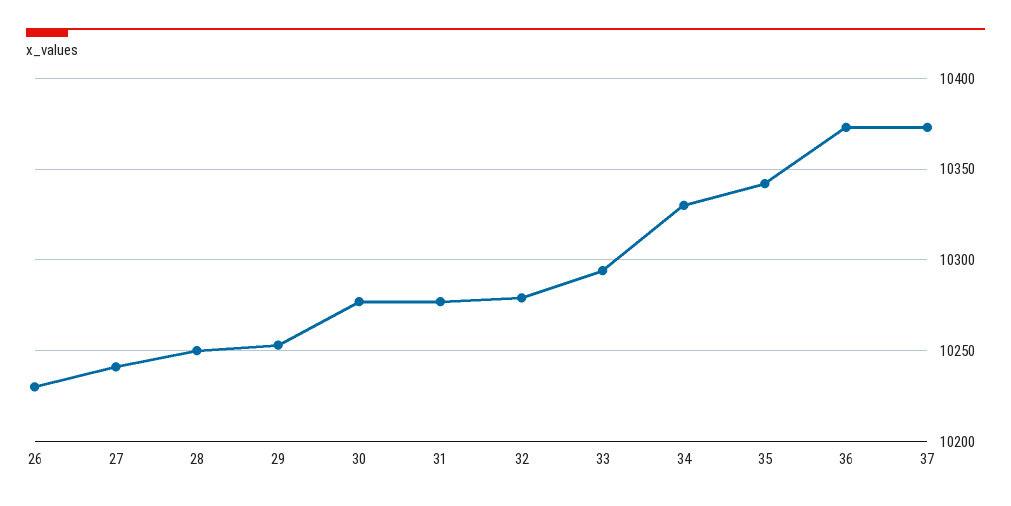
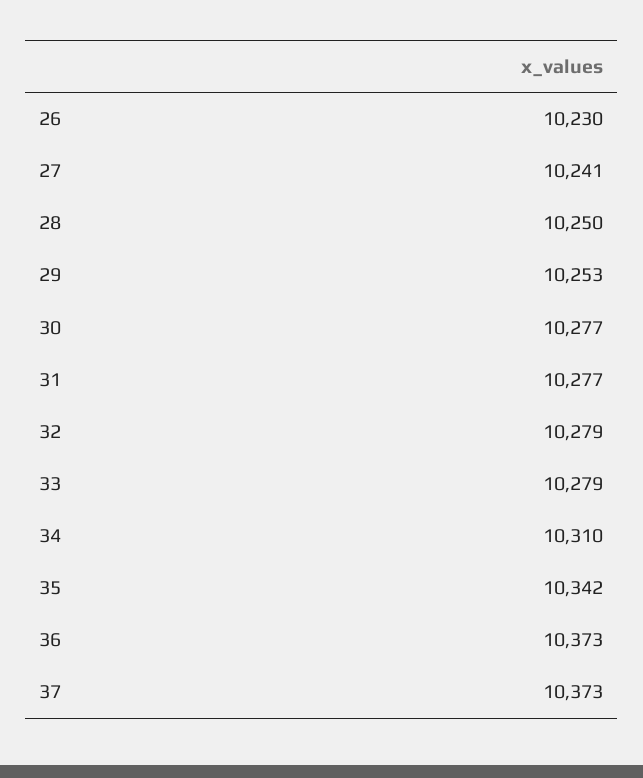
  {
    "26": 10230,
    "27": 10241,
    "28": 10250,
    "29": 10253,
    "30": 10277,
    "31": 10277,
    "32": 10279,
-   "33": 10295,
+   "33": 10279,
-   "34": 10330,
+   "34": 10310,
    "35": 10342,
    "36": 10373,
    "37": 10373
  }

